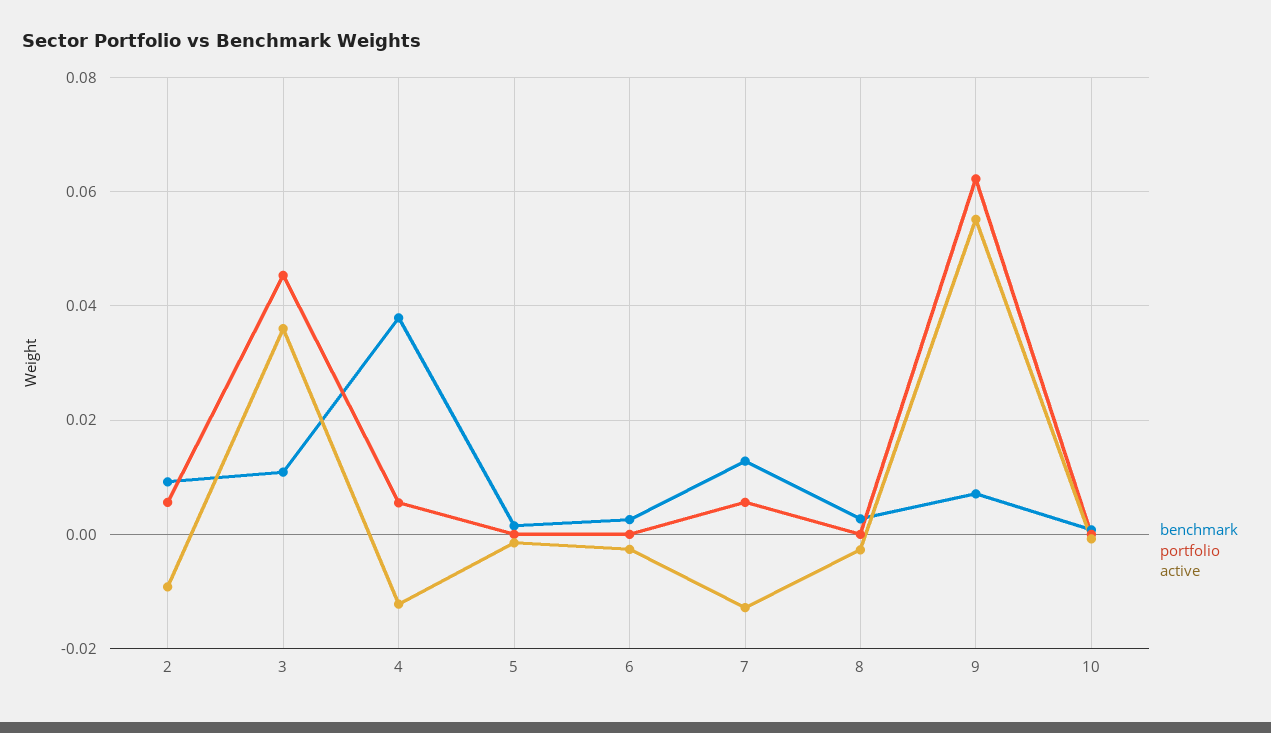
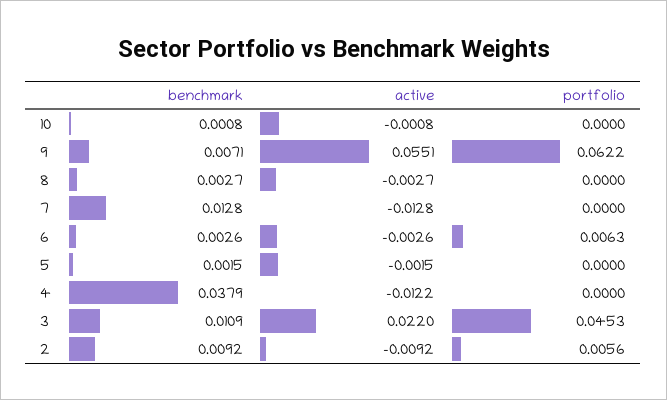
  {
    "benchmark": {
      "2": 0.0092,
      "3": 0.0109,
      "4": 0.0379,
      "5": 0.0015,
      "6": 0.0026,
      "7": 0.0128,
      "8": 0.0027,
      "9": 0.0071,
      "10": 0.0008
    },
    "portfolio": {
      "2": 0.0056,
      "3": 0.0453,
-     "4": 0.006,
+     "4": 0,
      "5": 0,
-     "6": 0,
+     "6": 0.0063,
-     "7": 0.006,
+     "7": 0,
      "8": 0,
      "9": 0.0622,
      "10": 0
    },
    "active": {
      "2": -0.0092,
-     "3": 0.036,
+     "3": 0.022,
      "4": -0.0122,
      "5": -0.0015,
      "6": -0.0026,
      "7": -0.0128,
      "8": -0.0027,
      "9": 0.0551,
      "10": -0.0008
    }
  }

